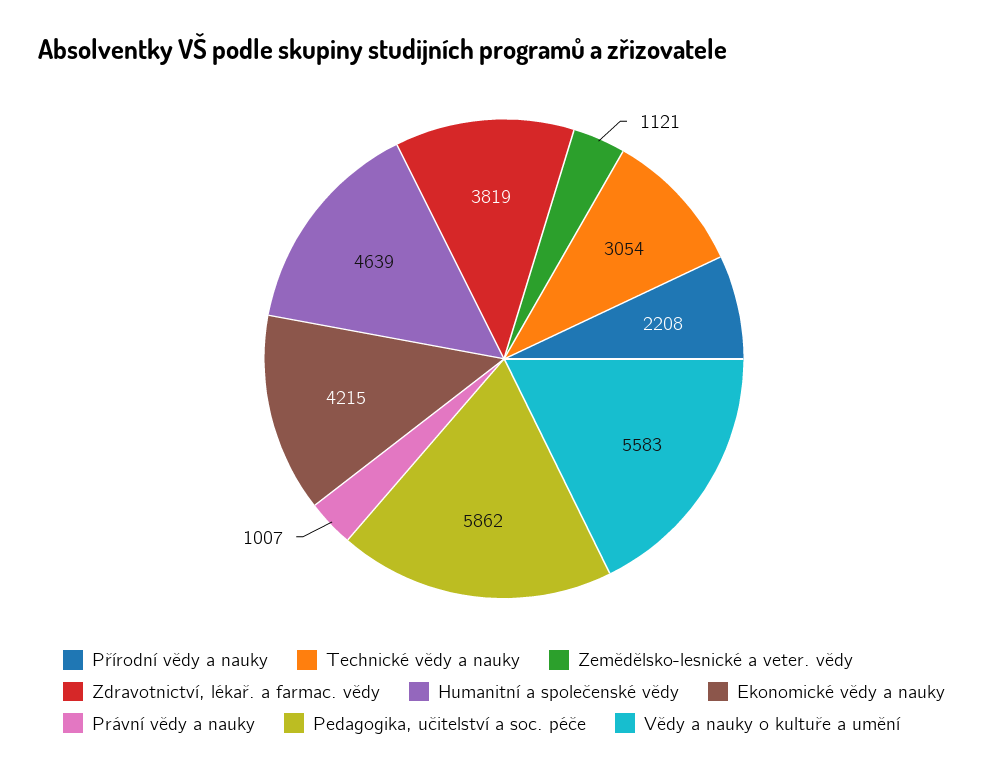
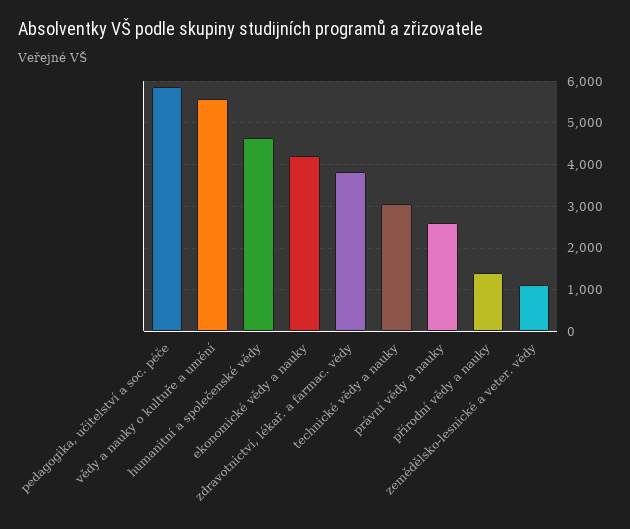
  {
-   "Přírodní vědy a nauky": 2208,
+   "Přírodní vědy a nauky": 1400,
    "Technické vědy a nauky": 3054,
    "Zemědělsko-lesnické a veter. vědy": 1121,
    "Zdravotnictví, lékař. a farmac. vědy": 3819,
    "Humanitní a společenské vědy": 4639,
    "Ekonomické vědy a nauky": 4215,
-   "Právní vědy a nauky": 1007,
+   "Právní vědy a nauky": 2600,
    "Pedagogika, učitelství a soc. péče": 5862,
    "Vědy a nauky o kultuře a umění": 5583
  }

